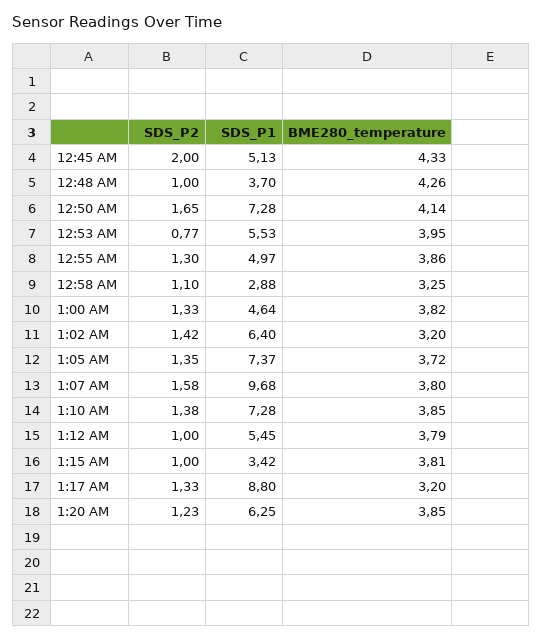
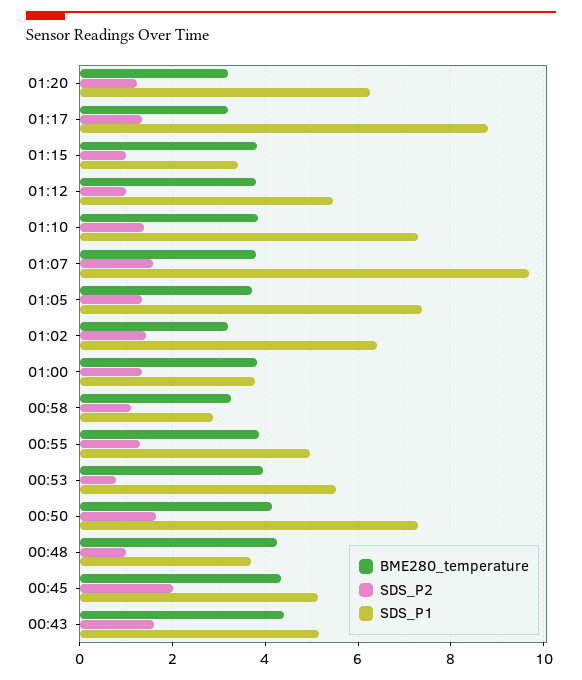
  {
    "SDS_P2": {
      "12:45 AM": 2,
      "12:48 AM": 1,
      "12:50 AM": 1.65,
      "12:53 AM": 0.77,
      "12:55 AM": 1.3,
      "12:58 AM": 1.1,
      "1:00 AM": 1.33,
      "1:02 AM": 1.42,
      "1:05 AM": 1.35,
      "1:07 AM": 1.58,
      "1:10 AM": 1.38,
      "1:12 AM": 1,
      "1:15 AM": 1,
      "1:17 AM": 1.33,
-     "1:20 AM": 1.23
+     "1:20 AM": 1.23,
+     "00:43": 1.6
    },
    "SDS_P1": {
      "12:45 AM": 5.13,
      "12:48 AM": 3.7,
      "12:50 AM": 7.28,
      "12:53 AM": 5.53,
      "12:55 AM": 4.97,
      "12:58 AM": 2.88,
-     "1:00 AM": 4.64,
+     "1:00 AM": 3.8,
      "1:02 AM": 6.4,
      "1:05 AM": 7.37,
      "1:07 AM": 9.68,
      "1:10 AM": 7.28,
      "1:12 AM": 5.45,
      "1:15 AM": 3.42,
      "1:17 AM": 8.8,
-     "1:20 AM": 6.25
+     "1:20 AM": 6.25,
+     "00:43": 5.2
    },
    "BME280_temperature": {
      "12:45 AM": 4.33,
      "12:48 AM": 4.26,
      "12:50 AM": 4.14,
      "12:53 AM": 3.95,
      "12:55 AM": 3.86,
      "12:58 AM": 3.25,
      "1:00 AM": 3.82,
      "1:02 AM": 3.2,
      "1:05 AM": 3.72,
      "1:07 AM": 3.8,
      "1:10 AM": 3.85,
      "1:12 AM": 3.79,
      "1:15 AM": 3.81,
      "1:17 AM": 3.2,
-     "1:20 AM": 3.85
+     "1:20 AM": 3.2,
+     "00:43": 4.4
    }
  }

